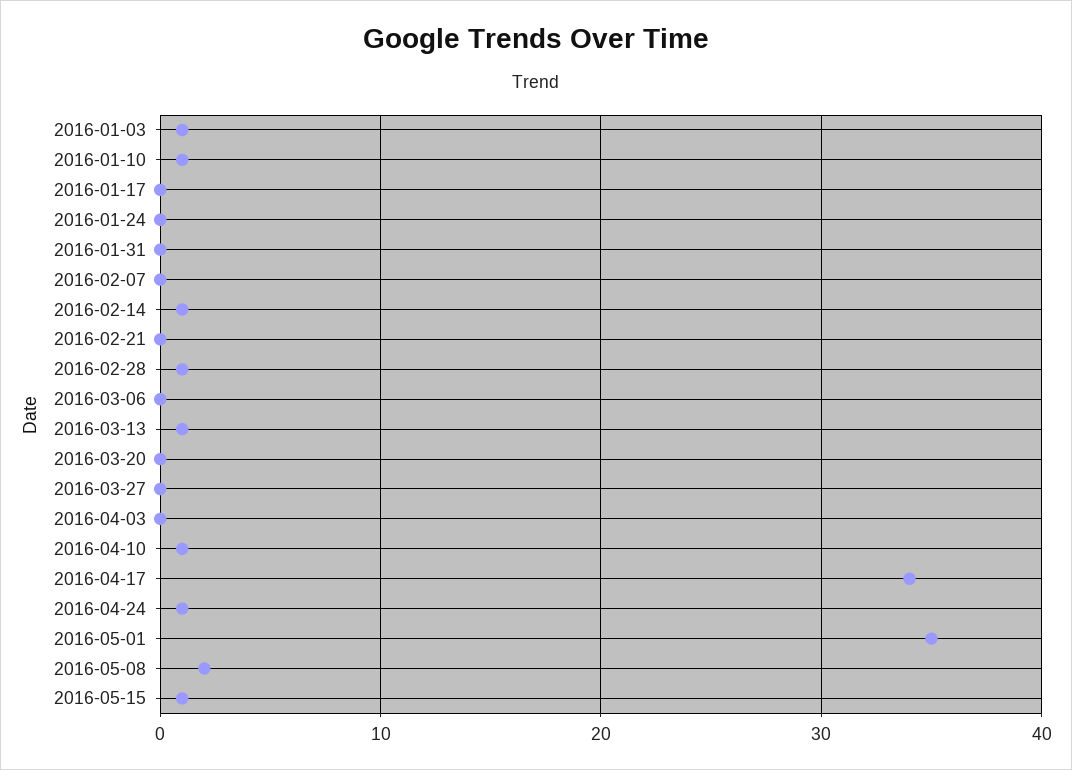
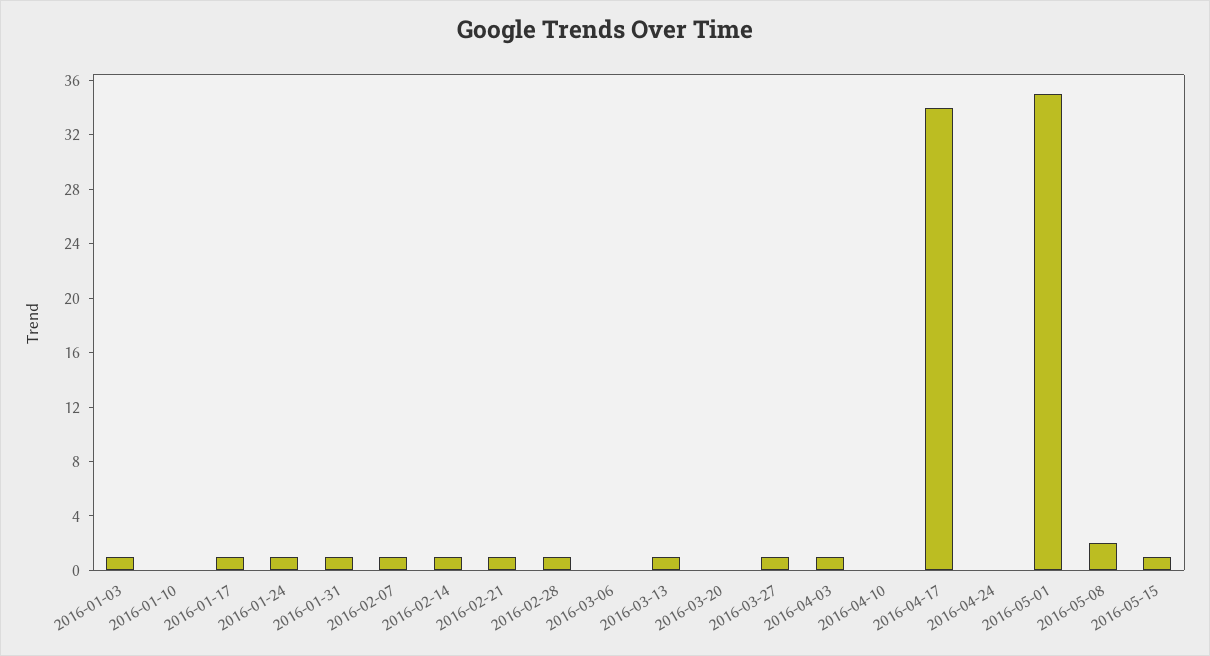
  {
    "2016-01-03": 1,
-   "2016-01-10": 1,
+   "2016-01-10": 0,
-   "2016-01-17": 0,
+   "2016-01-17": 1,
-   "2016-01-24": 0,
+   "2016-01-24": 1,
-   "2016-01-31": 0,
+   "2016-01-31": 1,
-   "2016-02-07": 0,
+   "2016-02-07": 1,
    "2016-02-14": 1,
-   "2016-02-21": 0,
+   "2016-02-21": 1,
    "2016-02-28": 1,
    "2016-03-06": 0,
    "2016-03-13": 1,
    "2016-03-20": 0,
-   "2016-03-27": 0,
+   "2016-03-27": 1,
-   "2016-04-03": 0,
+   "2016-04-03": 1,
-   "2016-04-10": 1,
+   "2016-04-10": 0,
    "2016-04-17": 34,
-   "2016-04-24": 1,
+   "2016-04-24": 0,
    "2016-05-01": 35,
    "2016-05-08": 2,
    "2016-05-15": 1
  }

